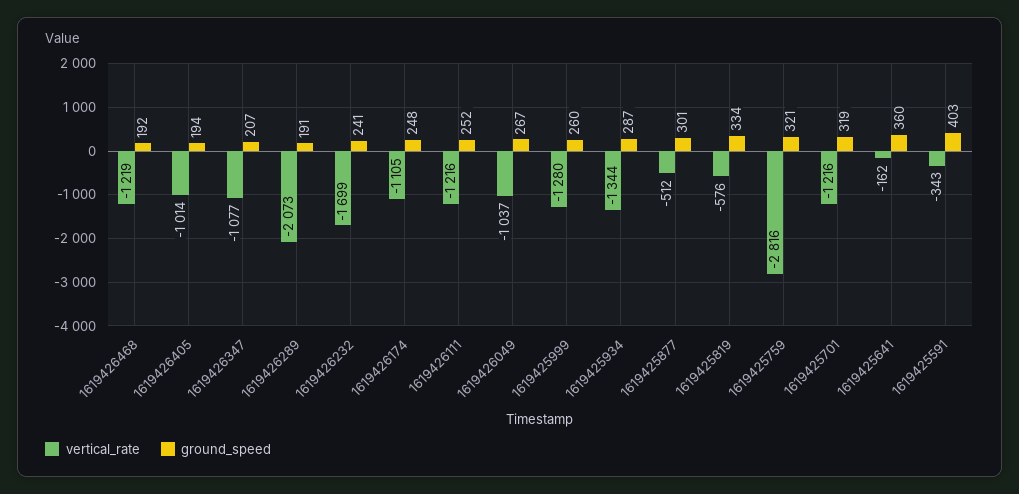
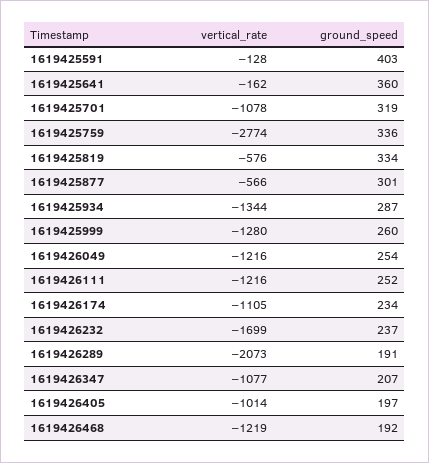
  {
    "vertical_rate": {
      "1619426468": -1219,
      "1619426405": -1014,
      "1619426347": -1077,
      "1619426289": -2073,
      "1619426232": -1699,
      "1619426174": -1105,
      "1619426111": -1216,
-     "1619426049": -1037,
+     "1619426049": -1216,
      "1619425999": -1280,
      "1619425934": -1344,
-     "1619425877": -512,
+     "1619425877": -566,
      "1619425819": -576,
-     "1619425759": -2816,
+     "1619425759": -2774,
-     "1619425701": -1216,
+     "1619425701": -1078,
      "1619425641": -162,
-     "1619425591": -343
+     "1619425591": -128
    },
    "ground_speed": {
      "1619426468": 192,
-     "1619426405": 194,
+     "1619426405": 197,
      "1619426347": 207,
      "1619426289": 191,
-     "1619426232": 241,
+     "1619426232": 237,
-     "1619426174": 248,
+     "1619426174": 234,
      "1619426111": 252,
-     "1619426049": 267,
+     "1619426049": 254,
      "1619425999": 260,
      "1619425934": 287,
      "1619425877": 301,
      "1619425819": 334,
-     "1619425759": 321,
+     "1619425759": 336,
      "1619425701": 319,
      "1619425641": 360,
      "1619425591": 403
    }
  }

